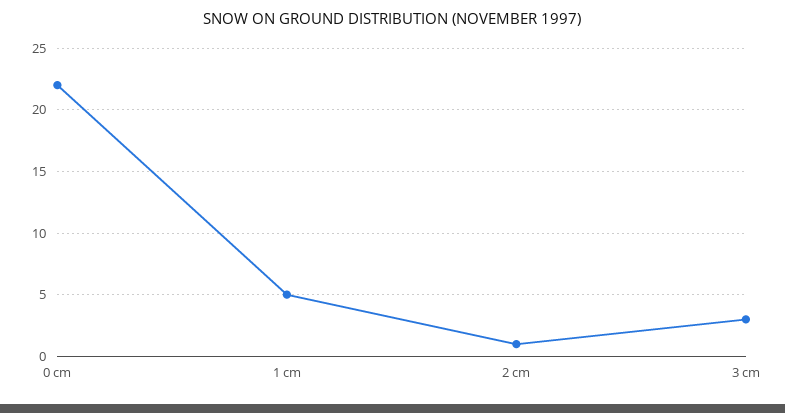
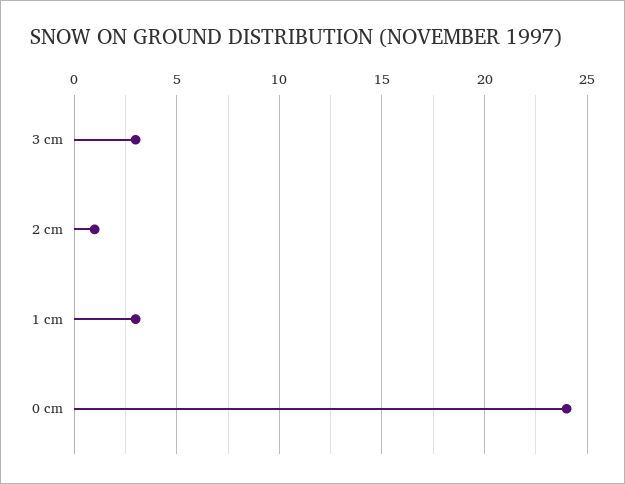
  {
-   "0 cm": 22,
+   "0 cm": 24,
-   "1 cm": 5,
+   "1 cm": 3,
    "2 cm": 1,
    "3 cm": 3
  }

